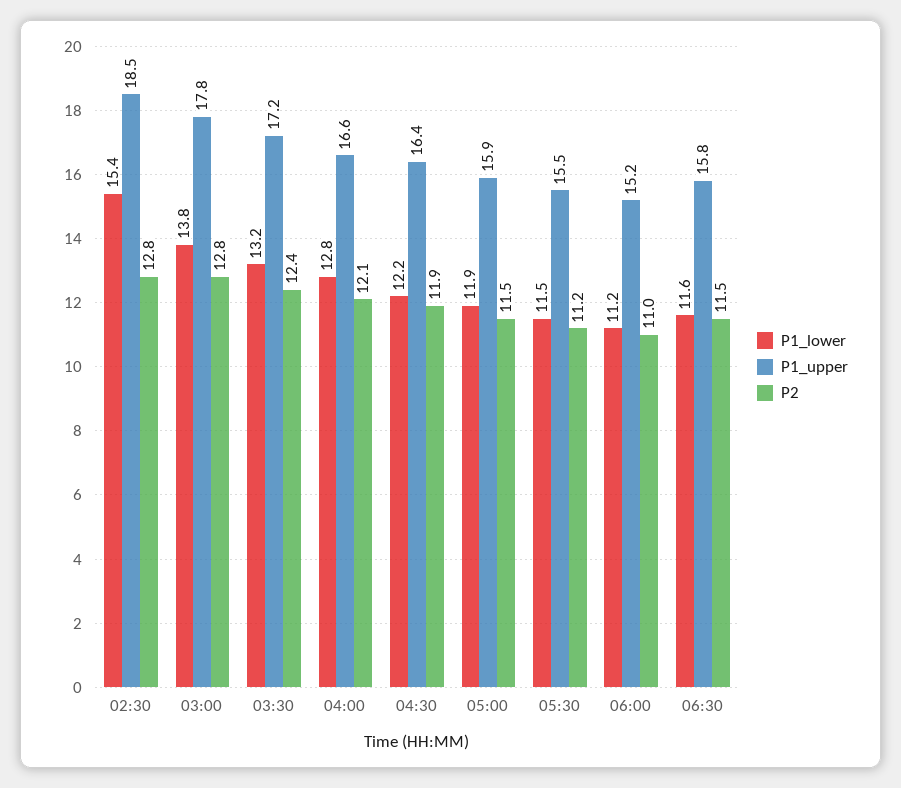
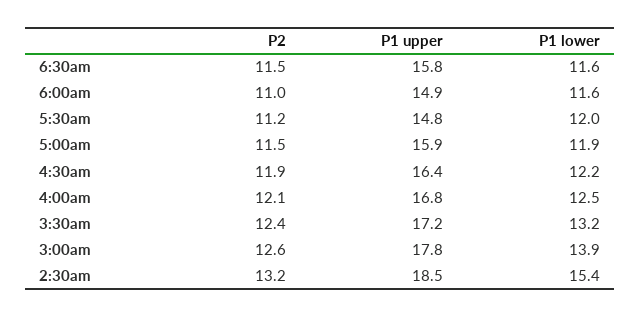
  {
    "P1_lower": {
      "02:30": 15.4,
-     "03:00": 13.8,
+     "03:00": 13.9,
      "03:30": 13.2,
-     "04:00": 12.8,
+     "04:00": 12.5,
      "04:30": 12.2,
      "05:00": 11.9,
-     "05:30": 11.5,
+     "05:30": 12,
-     "06:00": 11.2,
+     "06:00": 11.6,
      "06:30": 11.6
    },
    "P1_upper": {
      "02:30": 18.5,
      "03:00": 17.8,
      "03:30": 17.2,
-     "04:00": 16.6,
+     "04:00": 16.8,
      "04:30": 16.4,
      "05:00": 15.9,
-     "05:30": 15.5,
+     "05:30": 14.8,
-     "06:00": 15.2,
+     "06:00": 14.9,
      "06:30": 15.8
    },
    "P2": {
-     "02:30": 12.8,
+     "02:30": 13.2,
-     "03:00": 12.8,
+     "03:00": 12.6,
      "03:30": 12.4,
      "04:00": 12.1,
      "04:30": 11.9,
      "05:00": 11.5,
      "05:30": 11.2,
      "06:00": 11,
      "06:30": 11.5
    }
  }

